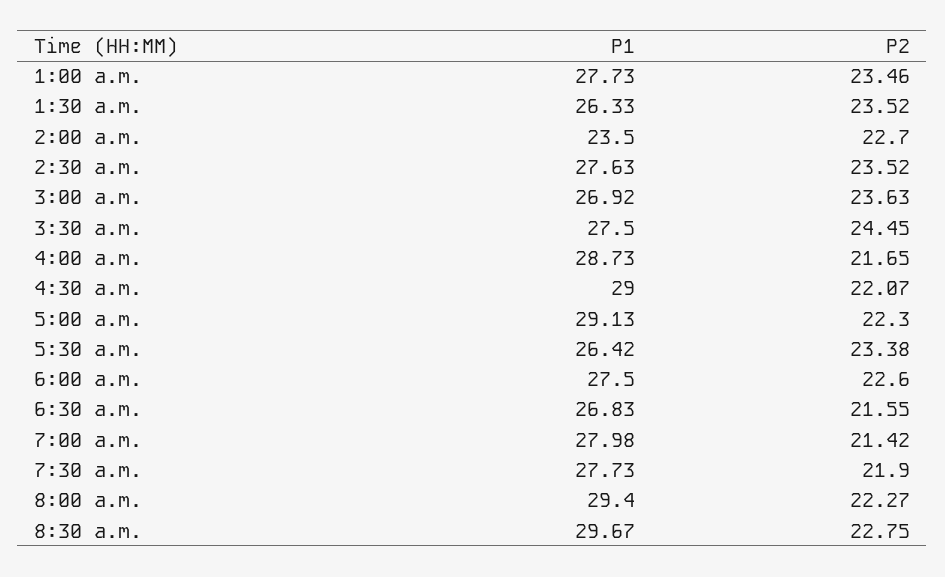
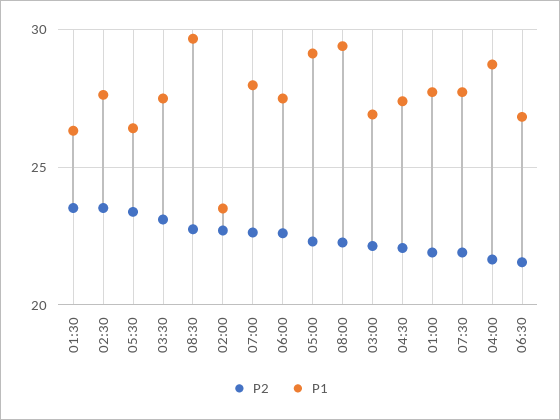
  {
    "P1": {
      "1:00 a.m.": 27.73,
      "1:30 a.m.": 26.33,
      "2:00 a.m.": 23.5,
      "2:30 a.m.": 27.63,
      "3:00 a.m.": 26.92,
      "3:30 a.m.": 27.5,
      "4:00 a.m.": 28.73,
-     "4:30 a.m.": 29,
+     "4:30 a.m.": 27.5,
      "5:00 a.m.": 29.13,
      "5:30 a.m.": 26.42,
      "6:00 a.m.": 27.5,
      "6:30 a.m.": 26.83,
      "7:00 a.m.": 27.98,
      "7:30 a.m.": 27.73,
      "8:00 a.m.": 29.4,
      "8:30 a.m.": 29.67
    },
    "P2": {
-     "1:00 a.m.": 23.46,
+     "1:00 a.m.": 22,
      "1:30 a.m.": 23.52,
      "2:00 a.m.": 22.7,
      "2:30 a.m.": 23.52,
-     "3:00 a.m.": 23.63,
+     "3:00 a.m.": 22,
-     "3:30 a.m.": 24.45,
+     "3:30 a.m.": 23,
      "4:00 a.m.": 21.65,
      "4:30 a.m.": 22.07,
      "5:00 a.m.": 22.3,
      "5:30 a.m.": 23.38,
      "6:00 a.m.": 22.6,
      "6:30 a.m.": 21.55,
-     "7:00 a.m.": 21.42,
+     "7:00 a.m.": 22.5,
      "7:30 a.m.": 21.9,
      "8:00 a.m.": 22.27,
      "8:30 a.m.": 22.75
    }
  }

